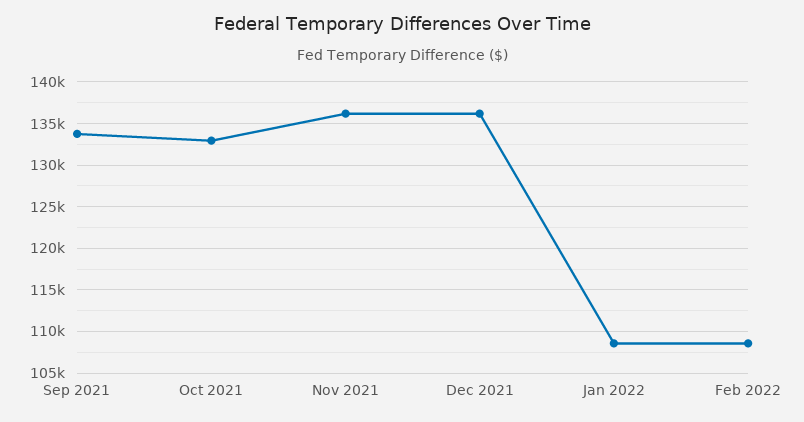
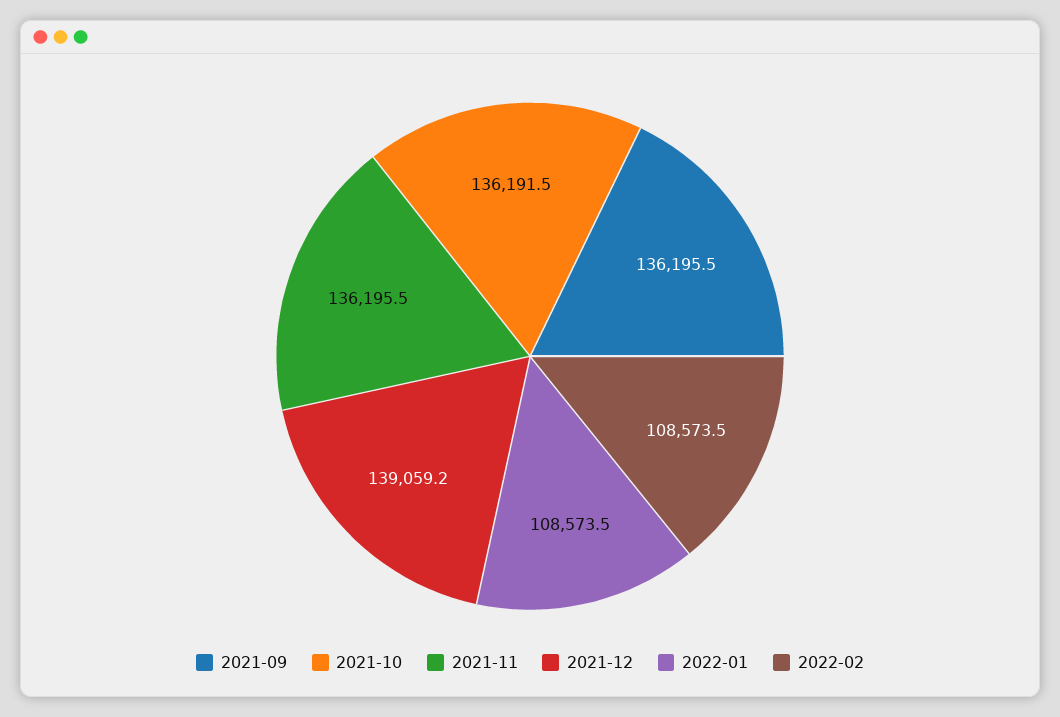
  {
-   "Sep 2021": 134000,
+   "Sep 2021": 136195.5,
-   "Oct 2021": 133000,
+   "Oct 2021": 136191.5,
    "Nov 2021": 136195.5,
-   "Dec 2021": 136000,
+   "Dec 2021": 139059.2,
    "Jan 2022": 108573.5,
    "Feb 2022": 108573.5
  }

